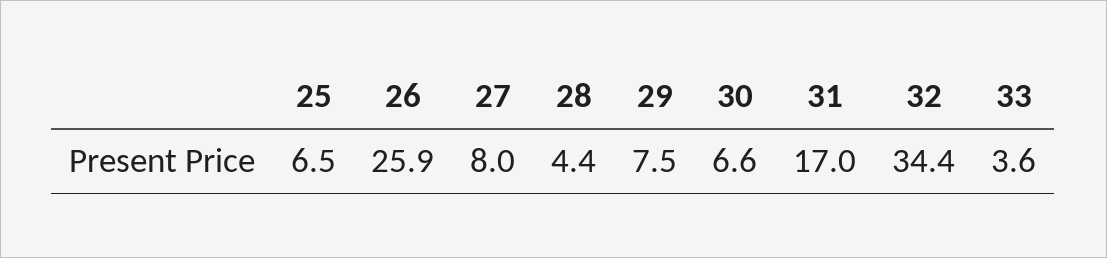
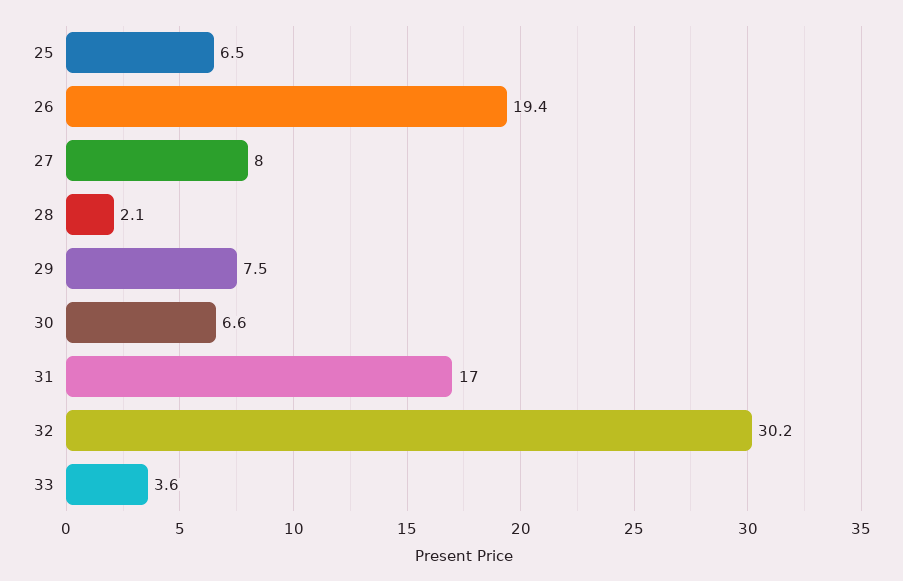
  {
    "25": 6.5,
-   "26": 25.9,
+   "26": 19.4,
    "27": 8,
-   "28": 4.4,
+   "28": 2.1,
    "29": 7.5,
    "30": 6.6,
    "31": 17,
-   "32": 34.4,
+   "32": 30.2,
    "33": 3.6
  }

